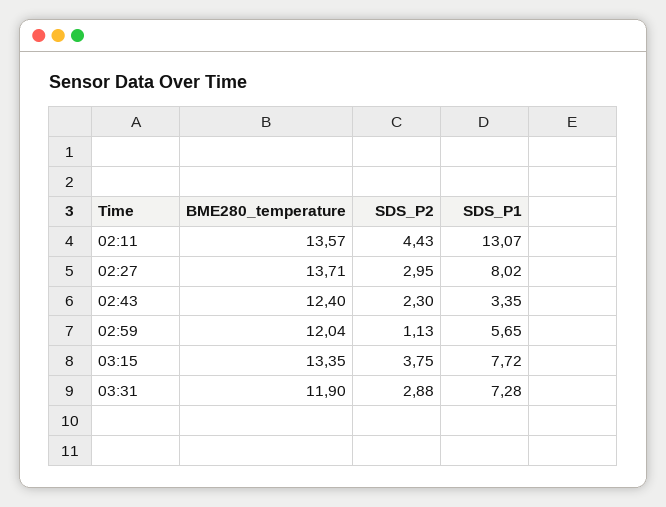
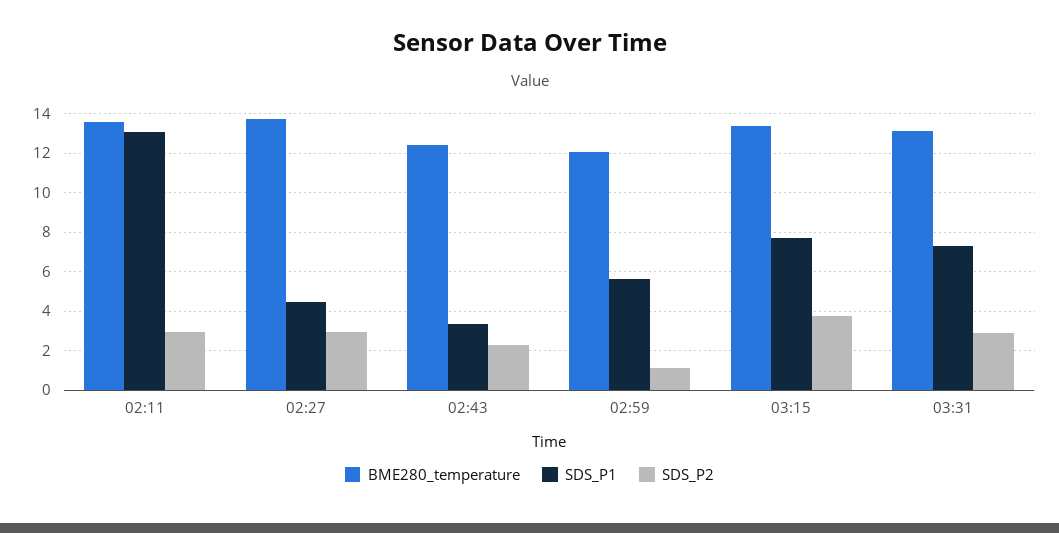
  {
    "BME280_temperature": {
      "02:11": 13.57,
      "02:27": 13.71,
      "02:43": 12.4,
      "02:59": 12.04,
      "03:15": 13.35,
-     "03:31": 11.9
+     "03:31": 13
    },
    "SDS_P2": {
-     "02:11": 4.43,
+     "02:11": 3,
      "02:27": 2.95,
      "02:43": 2.3,
      "02:59": 1.13,
      "03:15": 3.75,
      "03:31": 2.88
    },
    "SDS_P1": {
      "02:11": 13.07,
-     "02:27": 8.02,
+     "02:27": 4.5,
      "02:43": 3.35,
      "02:59": 5.65,
      "03:15": 7.72,
      "03:31": 7.28
    }
  }

